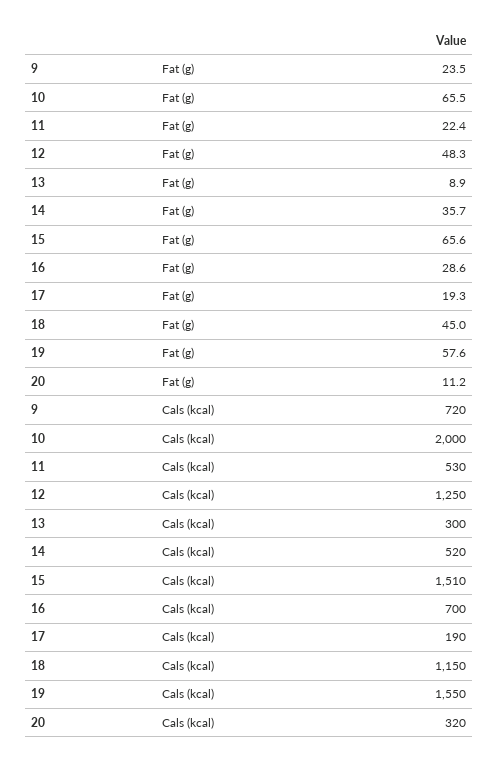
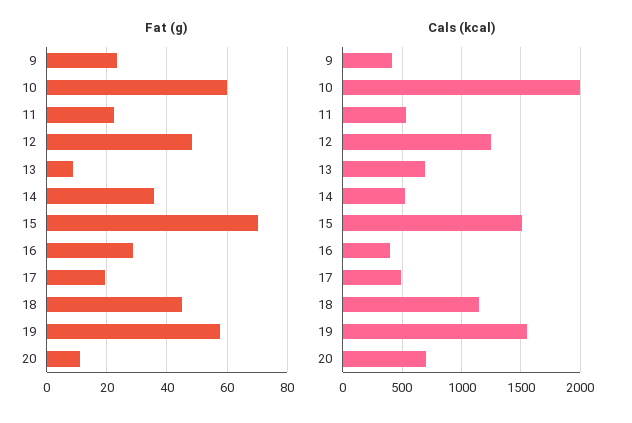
  {
    "Fat (g)": {
      "9": 23.5,
-     "10": 65.5,
+     "10": 60,
      "11": 22.4,
      "12": 48.3,
      "13": 8.9,
      "14": 35.7,
-     "15": 65.6,
+     "15": 70,
      "16": 28.6,
      "17": 19.3,
      "18": 45,
      "19": 57.6,
      "20": 11.2
    },
    "Cals (kcal)": {
-     "9": 720,
+     "9": 400,
      "10": 2000,
      "11": 530,
      "12": 1250,
-     "13": 300,
+     "13": 700,
      "14": 520,
      "15": 1510,
-     "16": 700,
+     "16": 400,
-     "17": 190,
+     "17": 500,
      "18": 1150,
      "19": 1550,
-     "20": 320
+     "20": 700
    }
  }

